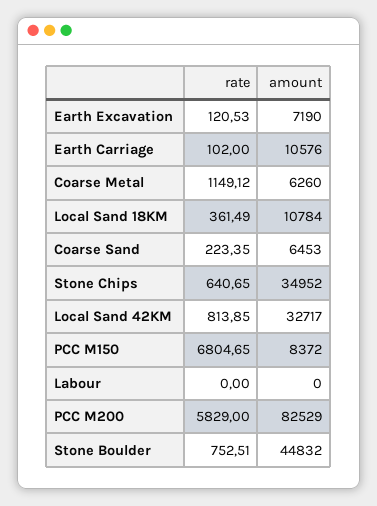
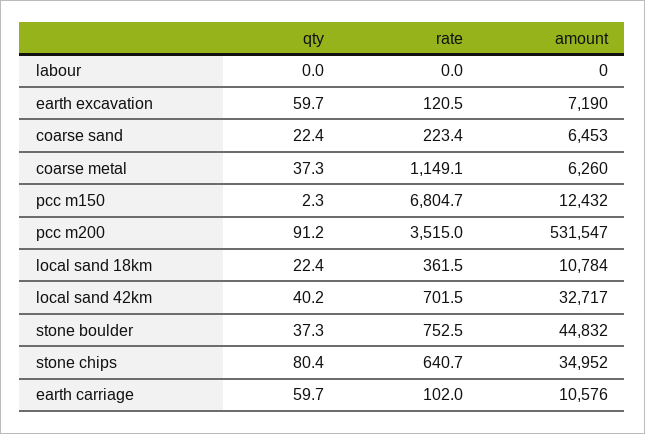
  {
    "rate": {
      "Earth Excavation": 120.53,
      "Earth Carriage": 102,
      "Coarse Metal": 1149.12,
      "Local Sand 18KM": 361.49,
      "Coarse Sand": 223.35,
      "Stone Chips": 640.65,
-     "Local Sand 42KM": 813.85,
+     "Local Sand 42KM": 701.5,
      "PCC M150": 6804.65,
      "Labour": 0,
-     "PCC M200": 5829,
+     "PCC M200": 3515,
      "Stone Boulder": 752.51
    },
    "amount": {
      "Earth Excavation": 7190,
      "Earth Carriage": 10576,
      "Coarse Metal": 6260,
      "Local Sand 18KM": 10784,
      "Coarse Sand": 6453,
      "Stone Chips": 34952,
      "Local Sand 42KM": 32717,
-     "PCC M150": 8372,
+     "PCC M150": 12432,
      "Labour": 0,
-     "PCC M200": 82529,
+     "PCC M200": 531547,
      "Stone Boulder": 44832
-   }
+   },
+   "qty": {
+     "Labour": 0,
+     "Earth Excavation": 59.7,
+     "Coarse Sand": 22.4,
+     "Coarse Metal": 37.3,
+     "PCC M150": 2.3,
+     "PCC M200": 91.2,
+     "Local Sand 18KM": 22.4,
+     "Local Sand 42KM": 40.2,
+     "Stone Boulder": 37.3,
+     "Stone Chips": 80.4,
+     "Earth Carriage": 59.7
+   }
  }

